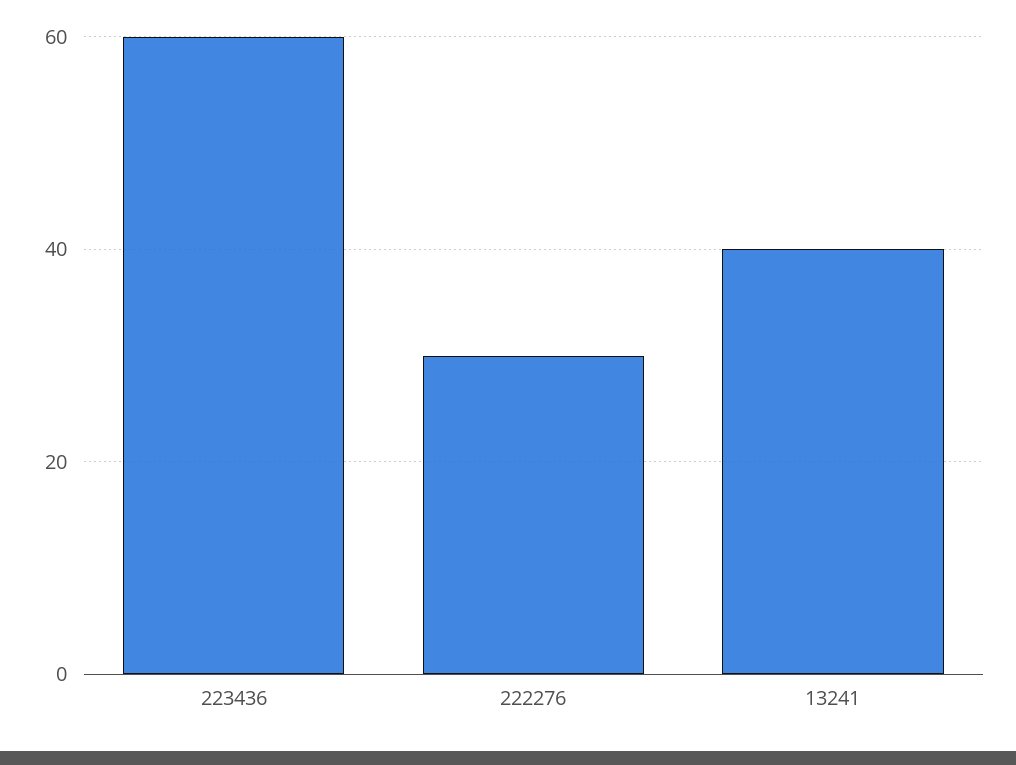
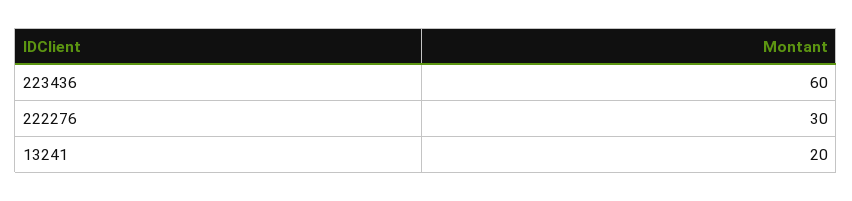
  {
    "223436": 60,
    "222276": 30,
-   "13241": 40
+   "13241": 20
  }

